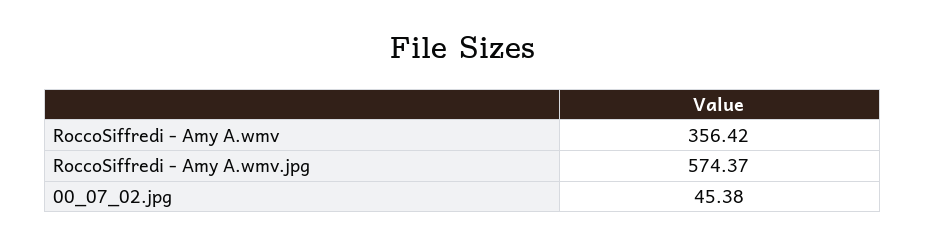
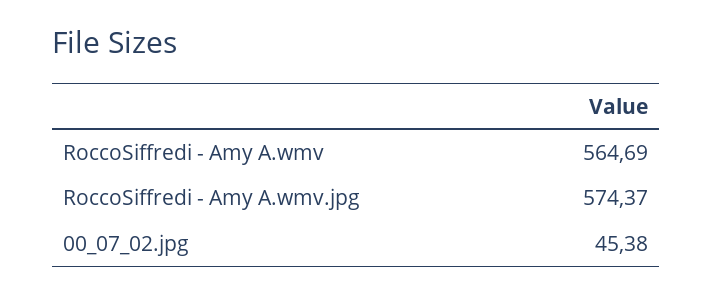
  {
-   "RoccoSiffredi - Amy A.wmv": 356.42,
+   "RoccoSiffredi - Amy A.wmv": 564.69,
    "RoccoSiffredi - Amy A.wmv.jpg": 574.37,
    "00_07_02.jpg": 45.38
  }

